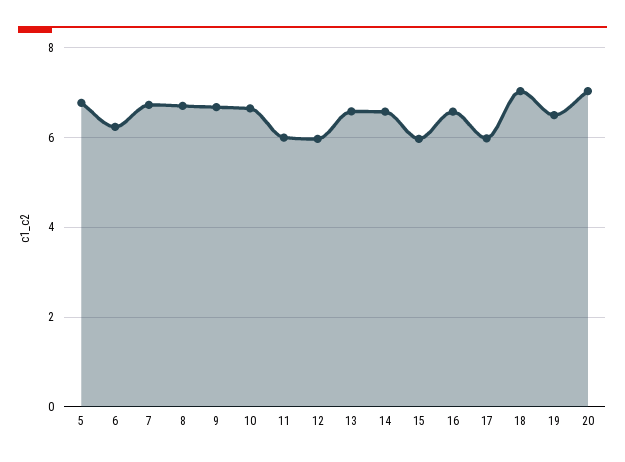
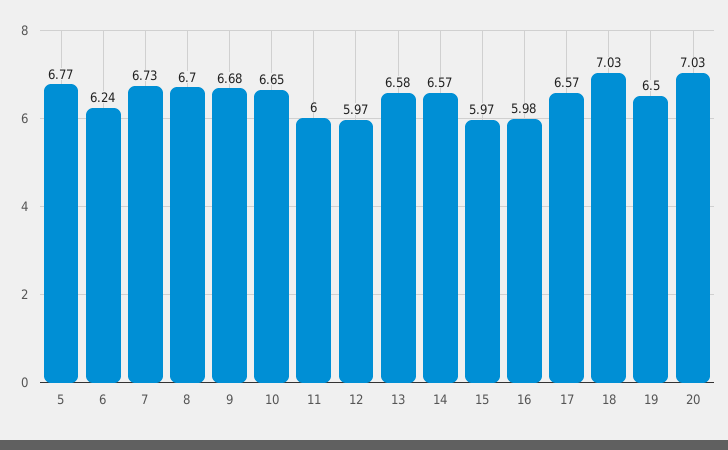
  {
    "5": 6.77,
    "6": 6.24,
    "7": 6.73,
    "8": 6.7,
    "9": 6.68,
    "10": 6.65,
    "11": 6,
    "12": 5.97,
    "13": 6.58,
    "14": 6.57,
    "15": 5.97,
-   "16": 6.6,
+   "16": 5.98,
-   "17": 6,
+   "17": 6.57,
    "18": 7.03,
    "19": 6.5,
    "20": 7.03
  }

